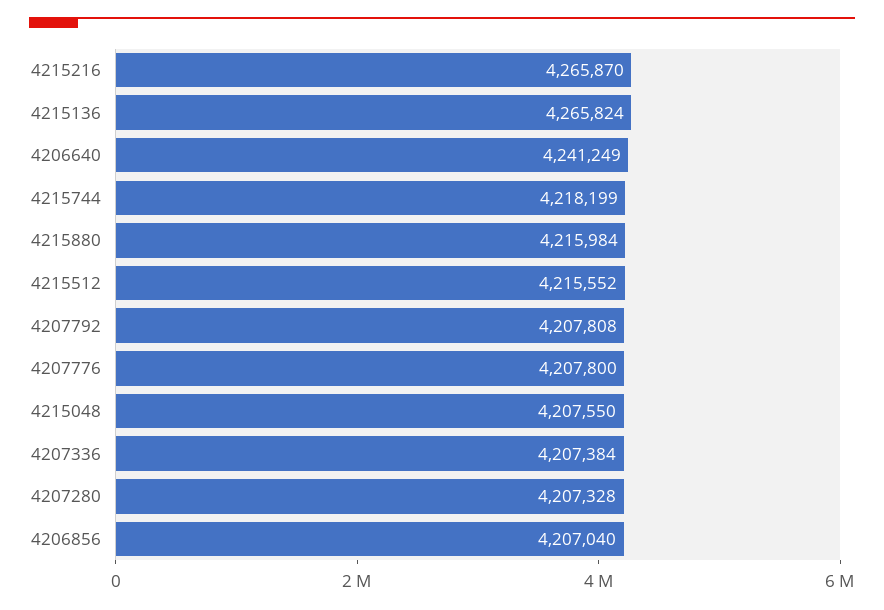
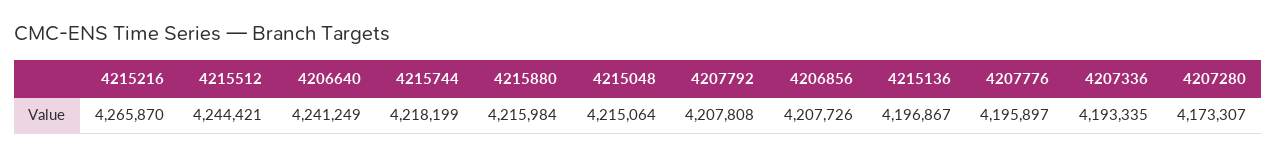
  {
    "4215216": 4265870,
-   "4215136": 4265824,
+   "4215136": 4196867,
    "4206640": 4241249,
    "4215744": 4218199,
    "4215880": 4215984,
-   "4215512": 4215552,
+   "4215512": 4244421,
    "4207792": 4207808,
-   "4207776": 4207800,
+   "4207776": 4195897,
-   "4215048": 4207550,
+   "4215048": 4215064,
-   "4207336": 4207384,
+   "4207336": 4193335,
-   "4207280": 4207328,
+   "4207280": 4173307,
-   "4206856": 4207040
+   "4206856": 4207726
  }

